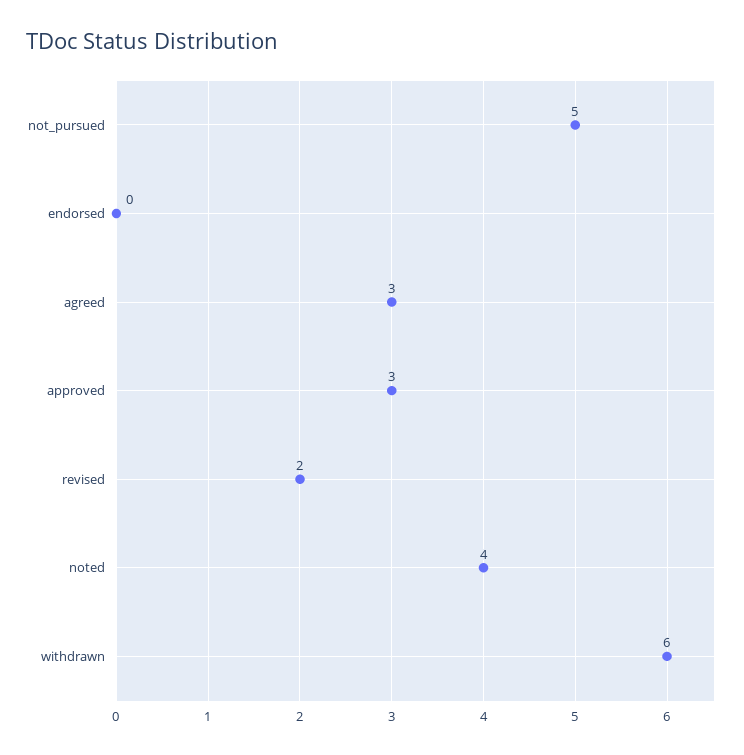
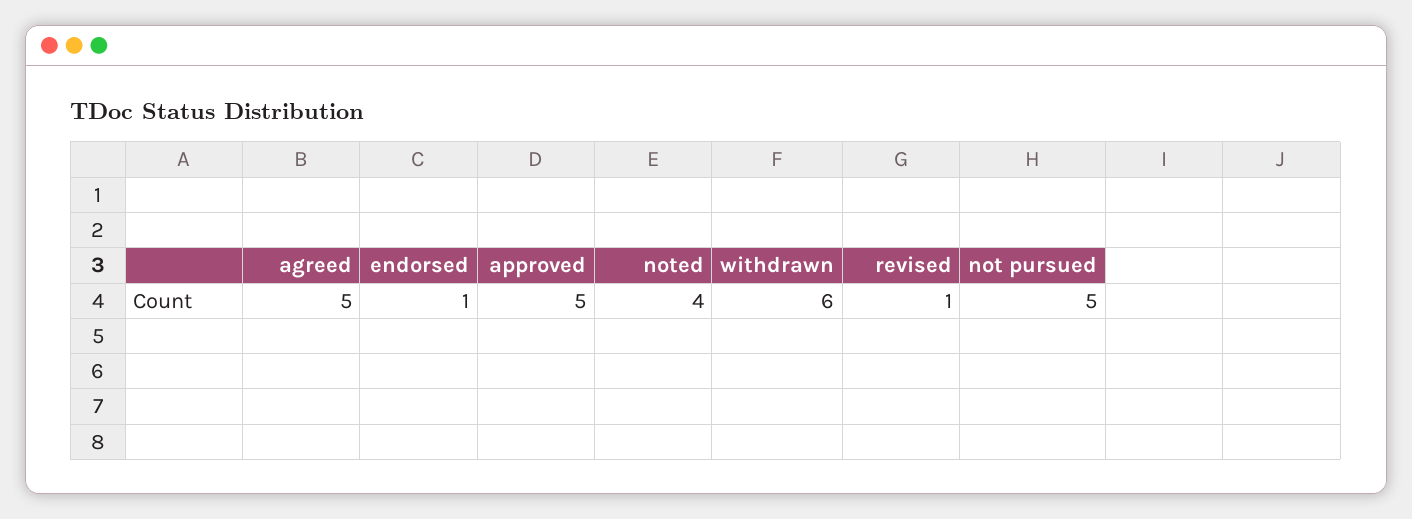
  {
    "not_pursued": 5,
-   "endorsed": 0,
+   "endorsed": 1,
-   "agreed": 3,
+   "agreed": 5,
-   "approved": 3,
+   "approved": 5,
-   "revised": 2,
+   "revised": 1,
    "noted": 4,
    "withdrawn": 6
  }

